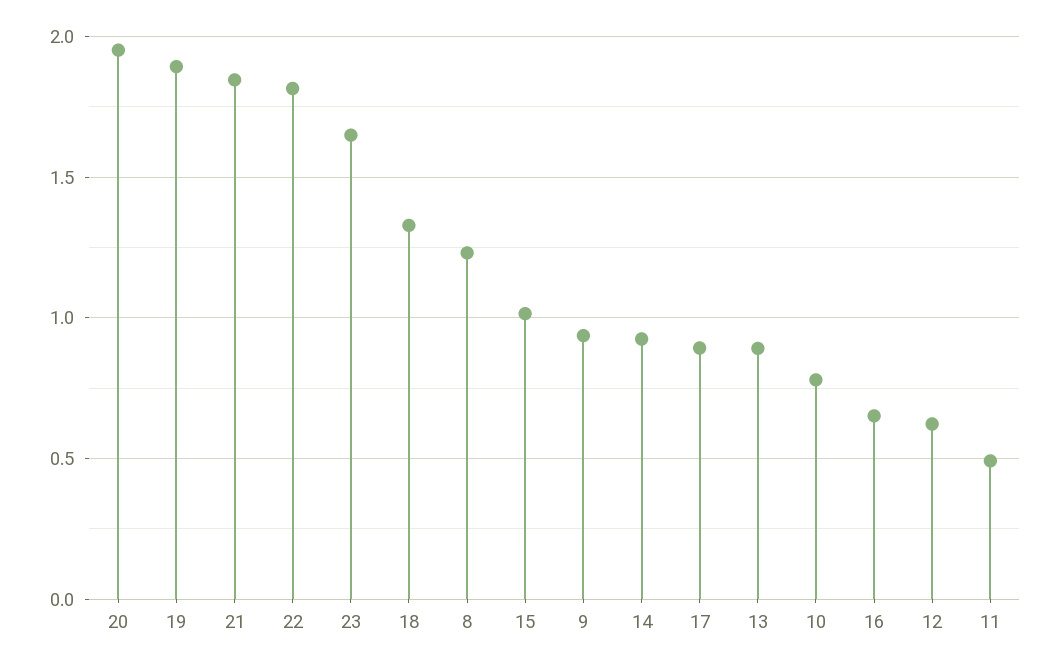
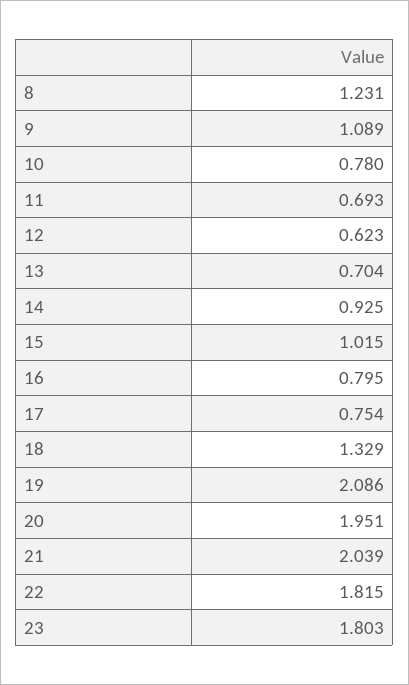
  {
    "20": 1.951,
-   "19": 1.9,
+   "19": 2.086,
-   "21": 1.85,
+   "21": 2.039,
    "22": 1.815,
-   "23": 1.65,
+   "23": 1.803,
    "18": 1.329,
    "8": 1.231,
    "15": 1.015,
-   "9": 0.95,
+   "9": 1.089,
    "14": 0.925,
-   "17": 0.9,
+   "17": 0.754,
-   "13": 0.9,
+   "13": 0.704,
    "10": 0.78,
-   "16": 0.65,
+   "16": 0.795,
    "12": 0.623,
-   "11": 0.5
+   "11": 0.693
  }

